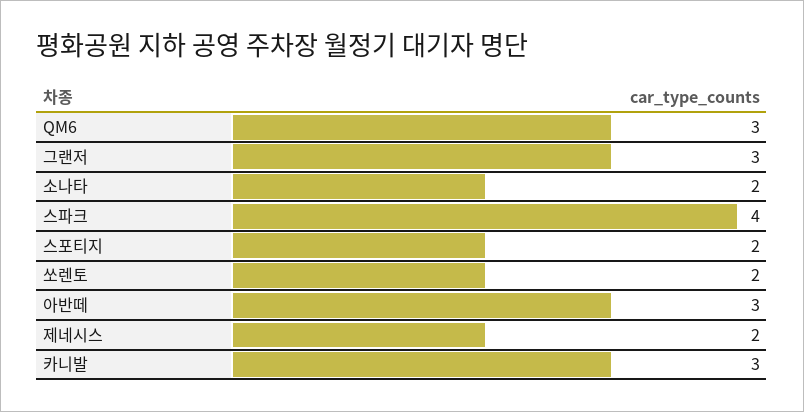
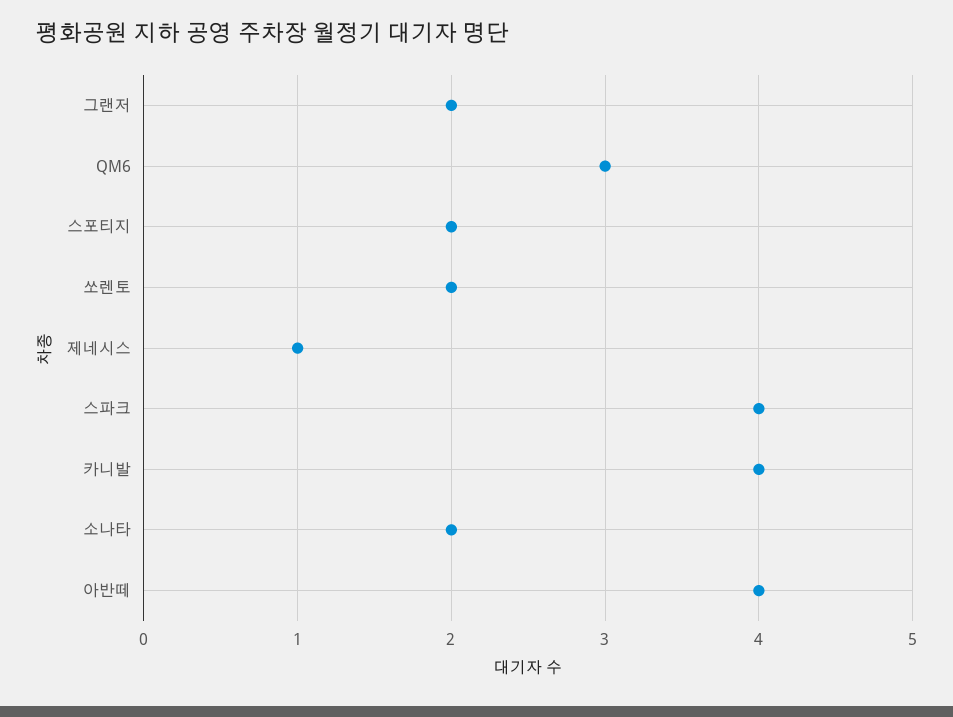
  {
    "QM6": 3,
-   "그랜저": 3,
+   "그랜저": 2,
    "소나타": 2,
    "스파크": 4,
    "스포티지": 2,
    "쏘렌토": 2,
-   "아반떼": 3,
+   "아반떼": 4,
-   "제네시스": 2,
+   "제네시스": 1,
-   "카니발": 3
+   "카니발": 4
  }

